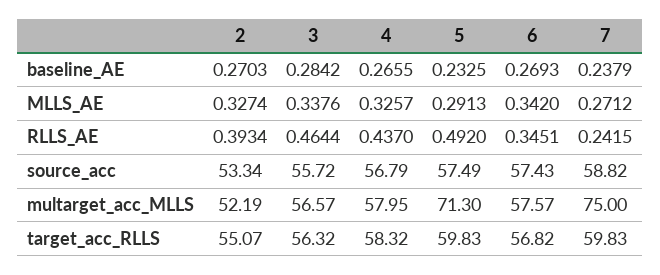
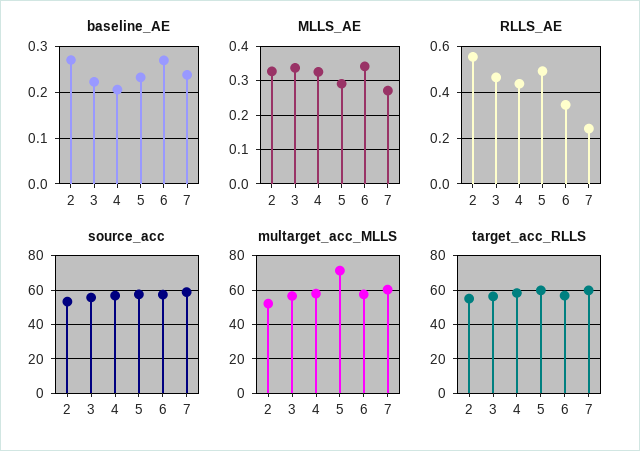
  {
    "baseline_AE": {
      "2": 0.2703,
-     "3": 0.2842,
+     "3": 0.22,
-     "4": 0.2655,
+     "4": 0.2,
      "5": 0.2325,
      "6": 0.2693,
      "7": 0.2379
    },
    "MLLS_AE": {
      "2": 0.3274,
      "3": 0.3376,
      "4": 0.3257,
      "5": 0.2913,
      "6": 0.342,
      "7": 0.2712
    },
    "RLLS_AE": {
-     "2": 0.3934,
+     "2": 0.55,
      "3": 0.4644,
      "4": 0.437,
      "5": 0.492,
      "6": 0.3451,
      "7": 0.2415
    },
    "source_acc": {
      "2": 53.34,
      "3": 55.72,
      "4": 56.79,
      "5": 57.49,
      "6": 57.43,
      "7": 58.82
    },
    "multarget_acc_MLLS": {
      "2": 52.19,
      "3": 56.57,
      "4": 57.95,
      "5": 71.3,
      "6": 57.57,
-     "7": 75
+     "7": 60
    },
    "target_acc_RLLS": {
      "2": 55.07,
      "3": 56.32,
      "4": 58.32,
      "5": 59.83,
      "6": 56.82,
      "7": 59.83
    }
  }

